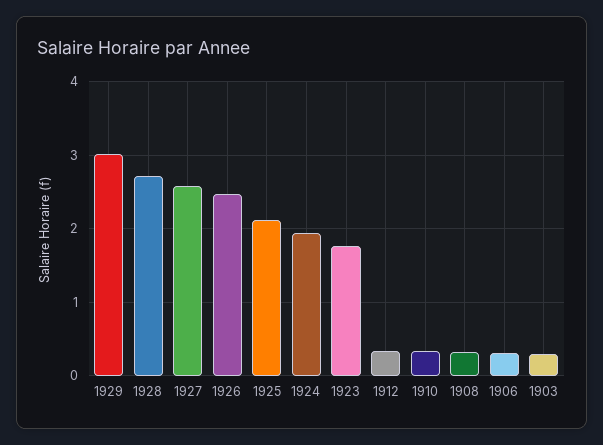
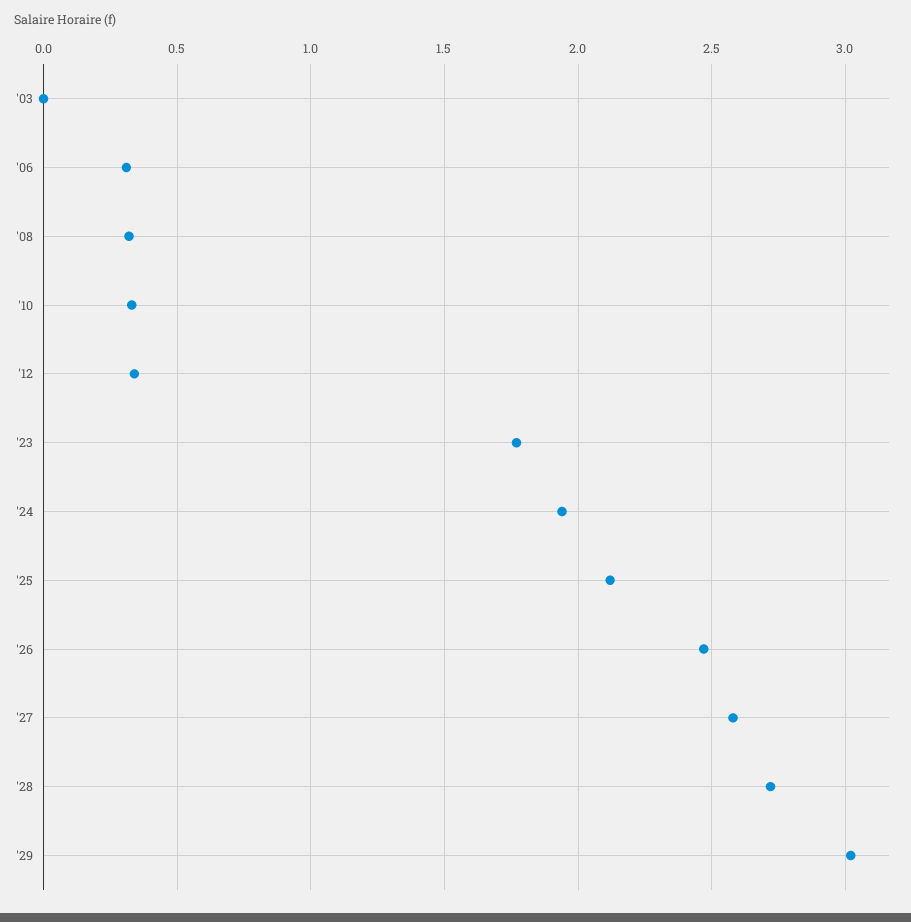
  {
    "1929": 3,
    "1928": 2.7,
    "1927": 2.6,
    "1926": 2.45,
    "1925": 2.1,
    "1924": 1.95,
    "1923": 1.75,
    "1912": 0.35,
    "1910": 0.35,
    "1908": 0.3,
    "1906": 0.3,
-   "1903": 0.3
+   "1903": 0
  }

